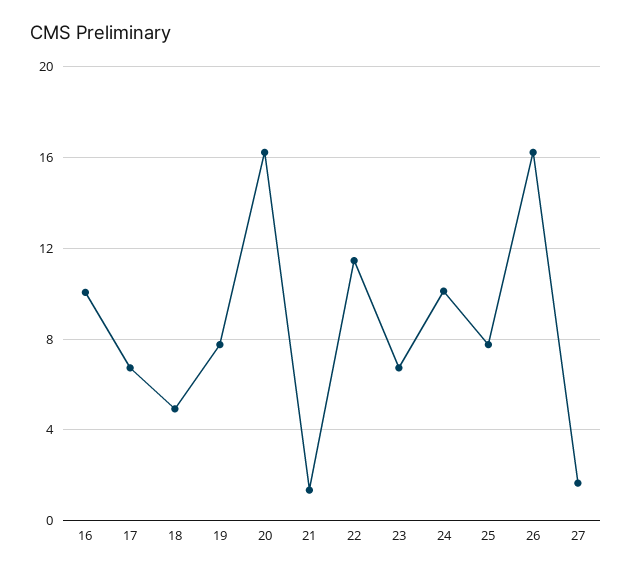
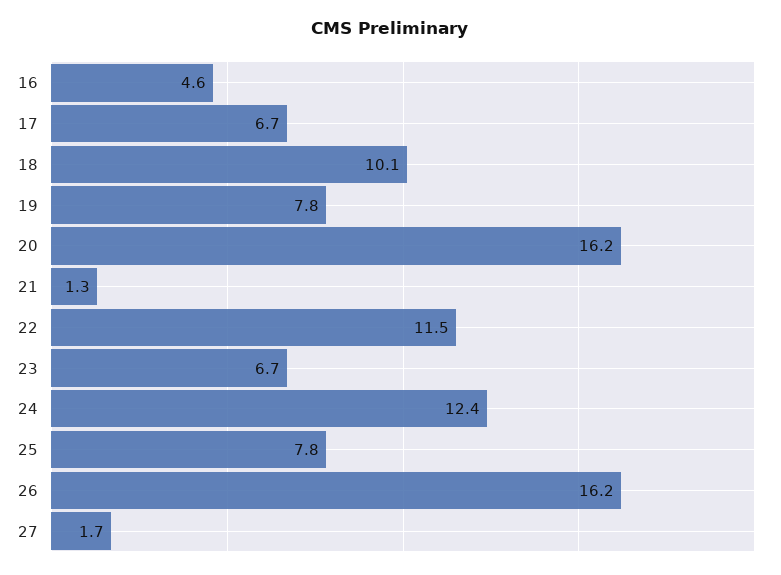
  {
-   "16": 10,
+   "16": 4.6,
    "17": 6.7,
-   "18": 5,
+   "18": 10.1,
    "19": 7.8,
    "20": 16.2,
    "21": 1.3,
    "22": 11.5,
    "23": 6.7,
-   "24": 10,
+   "24": 12.4,
    "25": 7.8,
    "26": 16.2,
    "27": 1.7
  }

